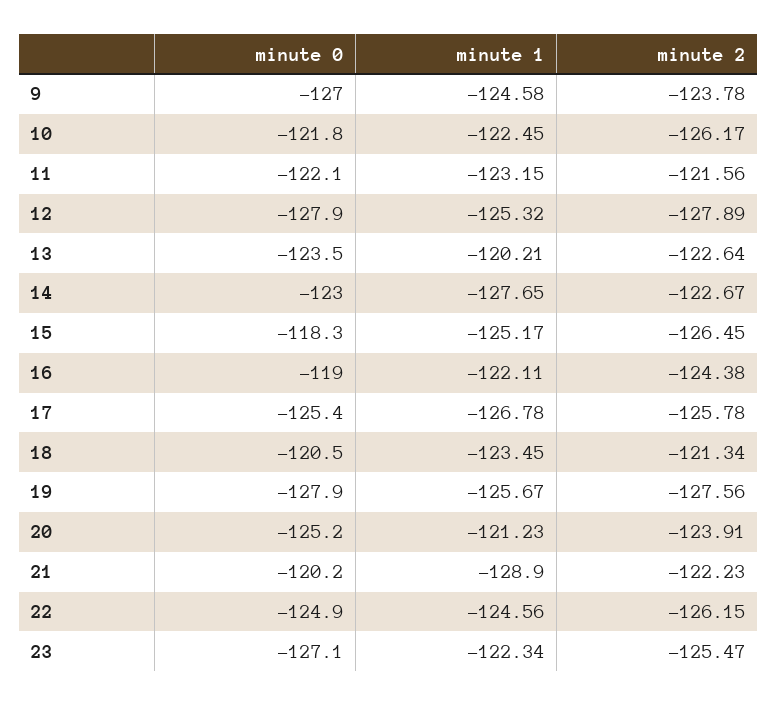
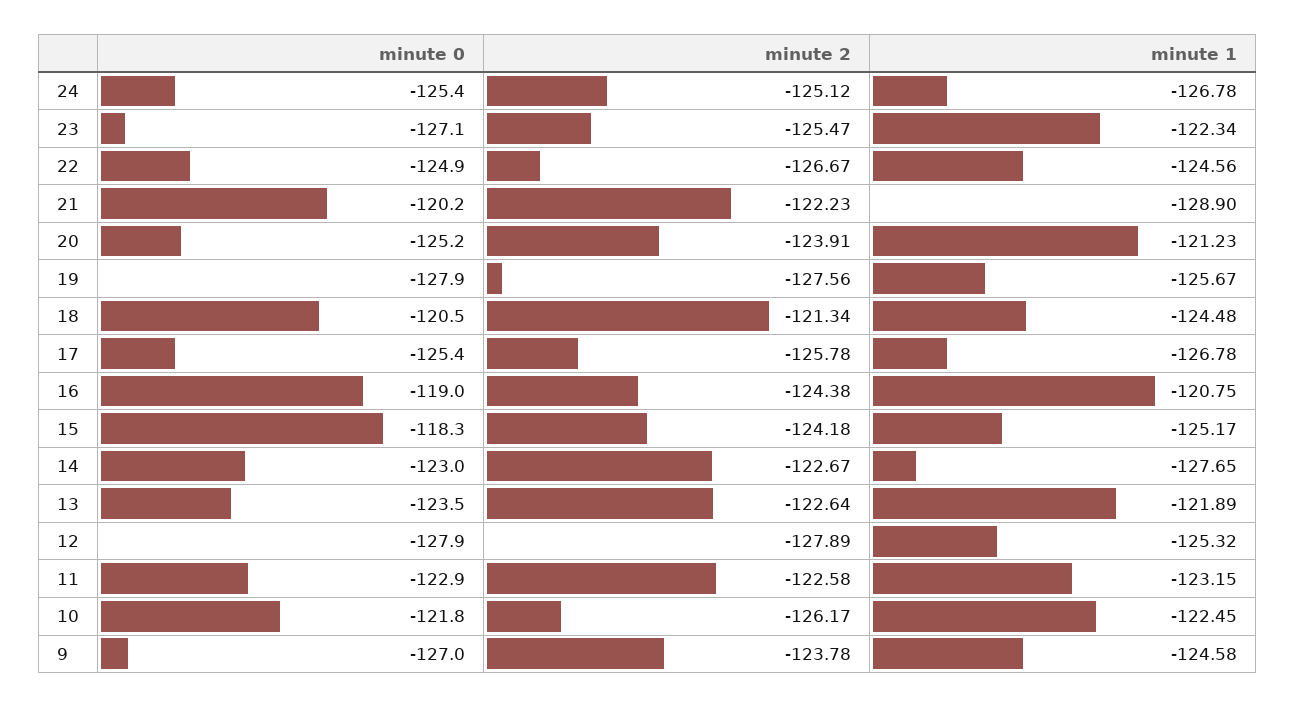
  {
    "minute 0": {
      "9": -127,
      "10": -121.8,
-     "11": -122.1,
+     "11": -122.9,
      "12": -127.9,
      "13": -123.5,
      "14": -123,
      "15": -118.3,
      "16": -119,
      "17": -125.4,
      "18": -120.5,
      "19": -127.9,
      "20": -125.2,
      "21": -120.2,
      "22": -124.9,
-     "23": -127.1
+     "23": -127.1,
+     "24": -125.4
    },
    "minute 1": {
      "9": -124.58,
      "10": -122.45,
      "11": -123.15,
      "12": -125.32,
-     "13": -120.21,
+     "13": -121.89,
      "14": -127.65,
      "15": -125.17,
-     "16": -122.11,
+     "16": -120.75,
      "17": -126.78,
-     "18": -123.45,
+     "18": -124.48,
      "19": -125.67,
      "20": -121.23,
      "21": -128.9,
      "22": -124.56,
-     "23": -122.34
+     "23": -122.34,
+     "24": -126.78
    },
    "minute 2": {
      "9": -123.78,
      "10": -126.17,
-     "11": -121.56,
+     "11": -122.58,
      "12": -127.89,
      "13": -122.64,
      "14": -122.67,
-     "15": -126.45,
+     "15": -124.18,
      "16": -124.38,
      "17": -125.78,
      "18": -121.34,
      "19": -127.56,
      "20": -123.91,
      "21": -122.23,
-     "22": -126.15,
+     "22": -126.67,
-     "23": -125.47
+     "23": -125.47,
+     "24": -125.12
    }
  }

